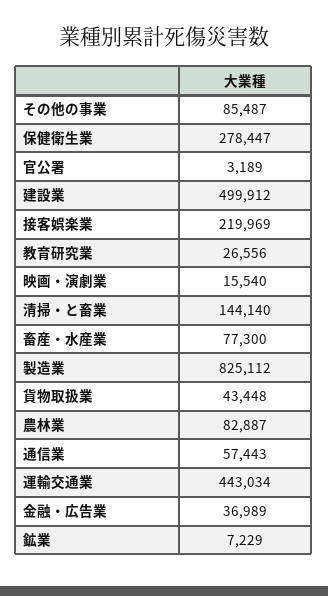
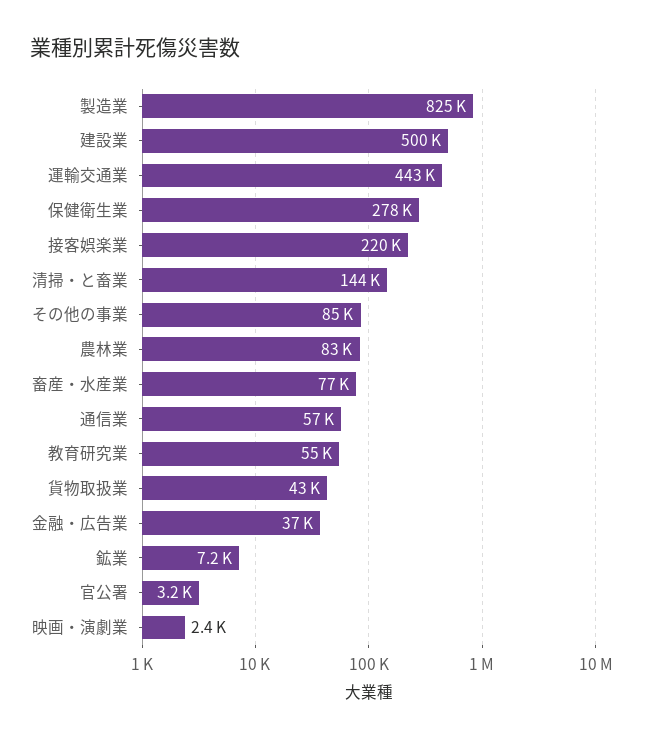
  {
    "その他の事業": 85487,
    "保健衛生業": 278447,
    "官公署": 3189,
    "建設業": 499912,
    "接客娯楽業": 219969,
-   "教育研究業": 26556,
+   "教育研究業": 55000,
-   "映画・演劇業": 15540,
+   "映画・演劇業": 2400,
    "清掃・と畜業": 144140,
    "畜産・水産業": 77300,
    "製造業": 825112,
    "貨物取扱業": 43448,
    "農林業": 82887,
    "通信業": 57443,
    "運輸交通業": 443034,
    "金融・広告業": 36989,
    "鉱業": 7229
  }

